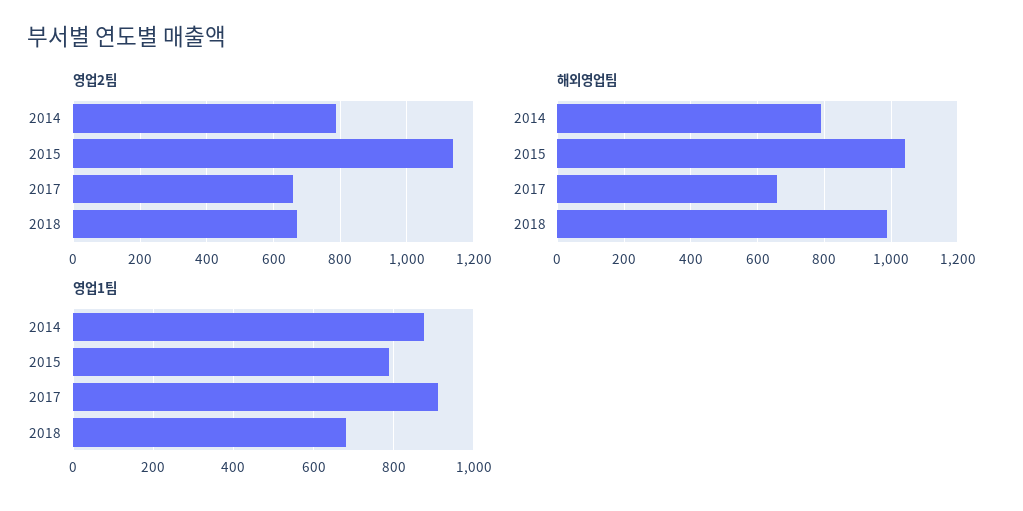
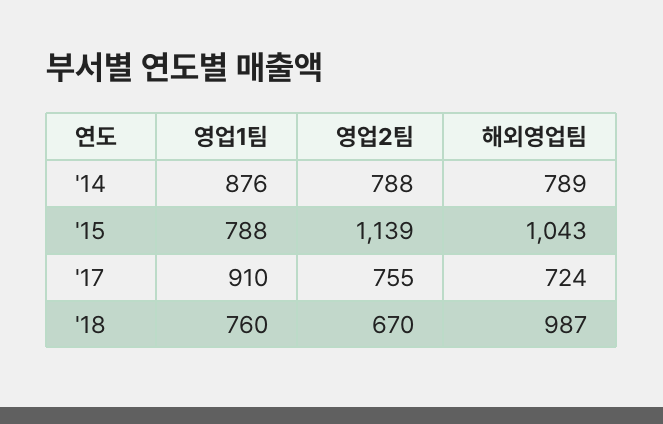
  {
    "영업2팀": {
      "2014": 788,
      "2015": 1139,
-     "2017": 660,
+     "2017": 755,
      "2018": 670
    },
    "해외영업팀": {
      "2014": 789,
      "2015": 1043,
-     "2017": 660,
+     "2017": 724,
      "2018": 987
    },
    "영업1팀": {
      "2014": 876,
      "2015": 788,
      "2017": 910,
-     "2018": 680
+     "2018": 760
    }
  }

